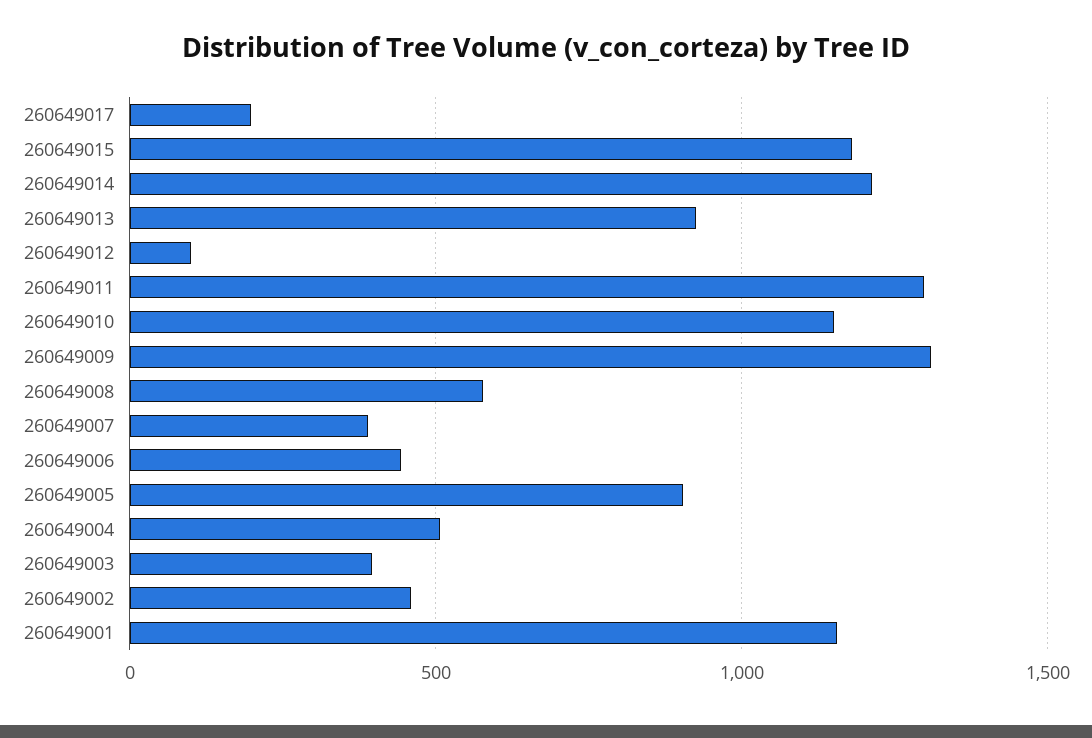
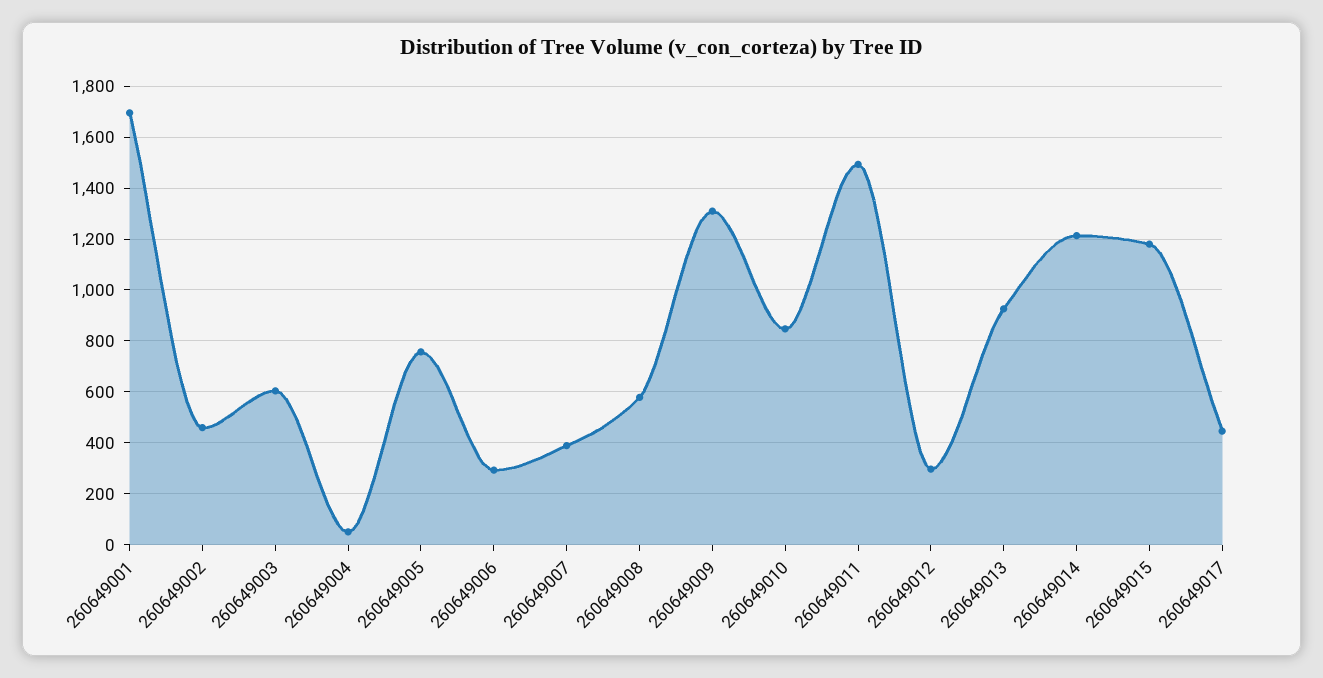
  {
-   "260649017": 200,
+   "260649017": 450,
    "260649015": 1175,
    "260649014": 1225,
    "260649013": 925,
-   "260649012": 100,
+   "260649012": 300,
-   "260649011": 1300,
+   "260649011": 1500,
-   "260649010": 1150,
+   "260649010": 850,
    "260649009": 1300,
    "260649008": 575,
    "260649007": 400,
-   "260649006": 450,
+   "260649006": 300,
-   "260649005": 900,
+   "260649005": 750,
-   "260649004": 500,
+   "260649004": 50,
-   "260649003": 400,
+   "260649003": 600,
    "260649002": 450,
-   "260649001": 1150
+   "260649001": 1700
  }

